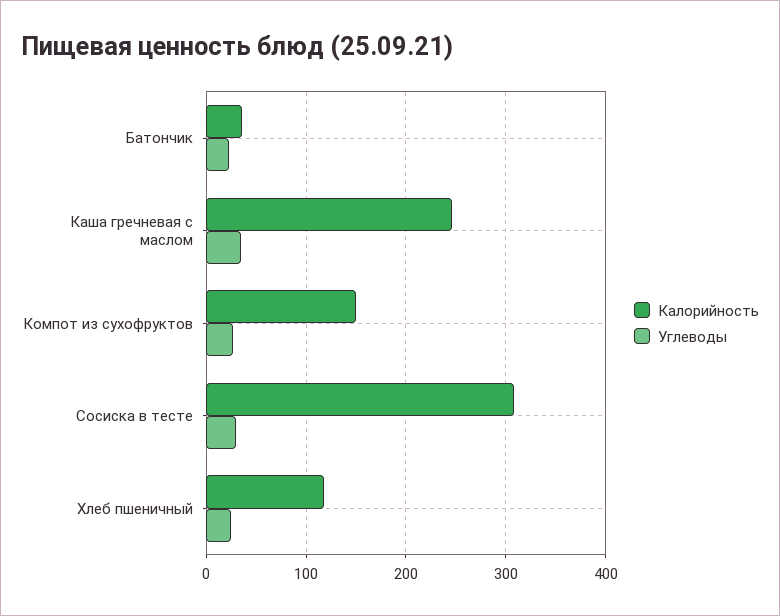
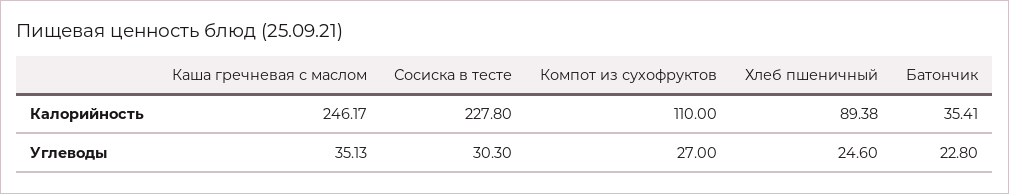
  {
    "Калорийность": {
      "Батончик": 35.41,
      "Каша гречневая с маслом": 246.17,
-     "Компот из сухофруктов": 150,
+     "Компот из сухофруктов": 110,
-     "Сосиска в тесте": 310,
+     "Сосиска в тесте": 227.8,
-     "Хлеб пшеничный": 120
+     "Хлеб пшеничный": 89.38
    },
    "Углеводы": {
      "Батончик": 22.8,
      "Каша гречневая с маслом": 35.13,
      "Компот из сухофруктов": 27,
      "Сосиска в тесте": 30.3,
      "Хлеб пшеничный": 24.6
    }
  }

